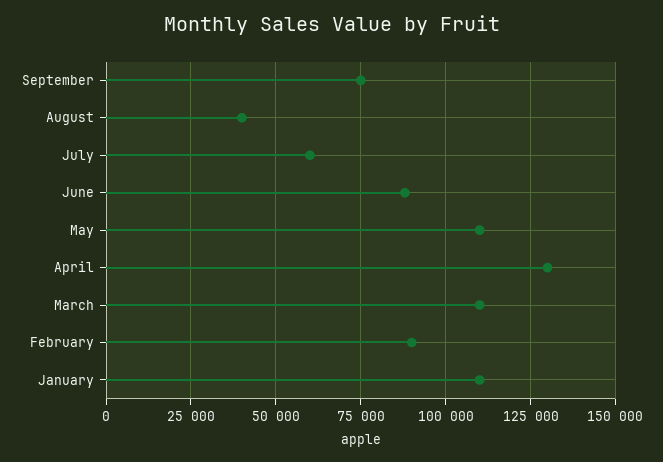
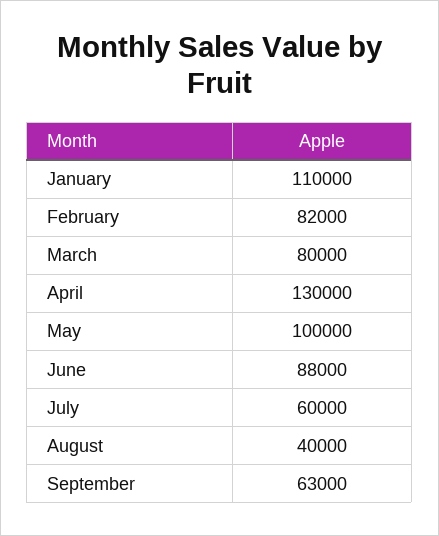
  {
-   "September": 75000,
+   "September": 63000,
    "August": 40000,
    "July": 60000,
    "June": 88000,
-   "May": 110000,
+   "May": 100000,
    "April": 130000,
-   "March": 110000,
+   "March": 80000,
-   "February": 90000,
+   "February": 82000,
    "January": 110000
  }

